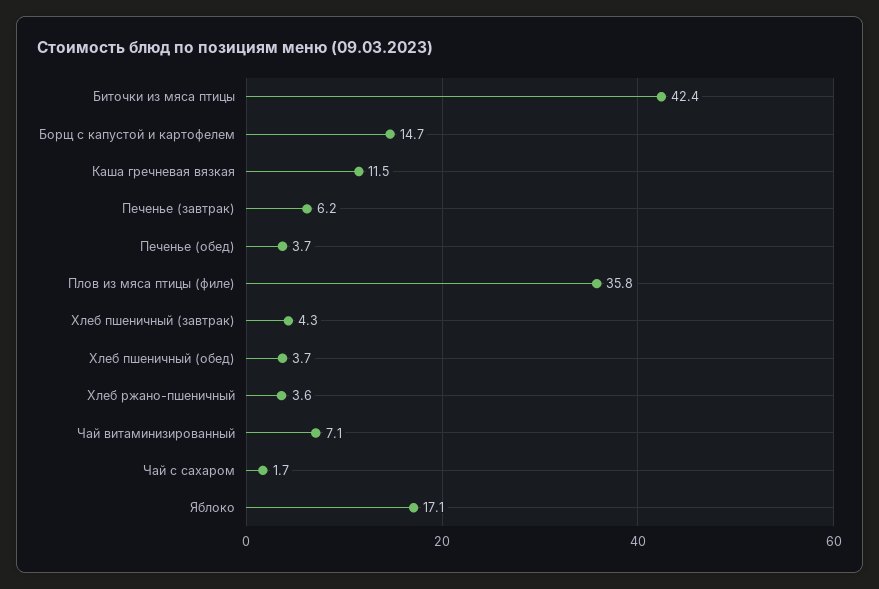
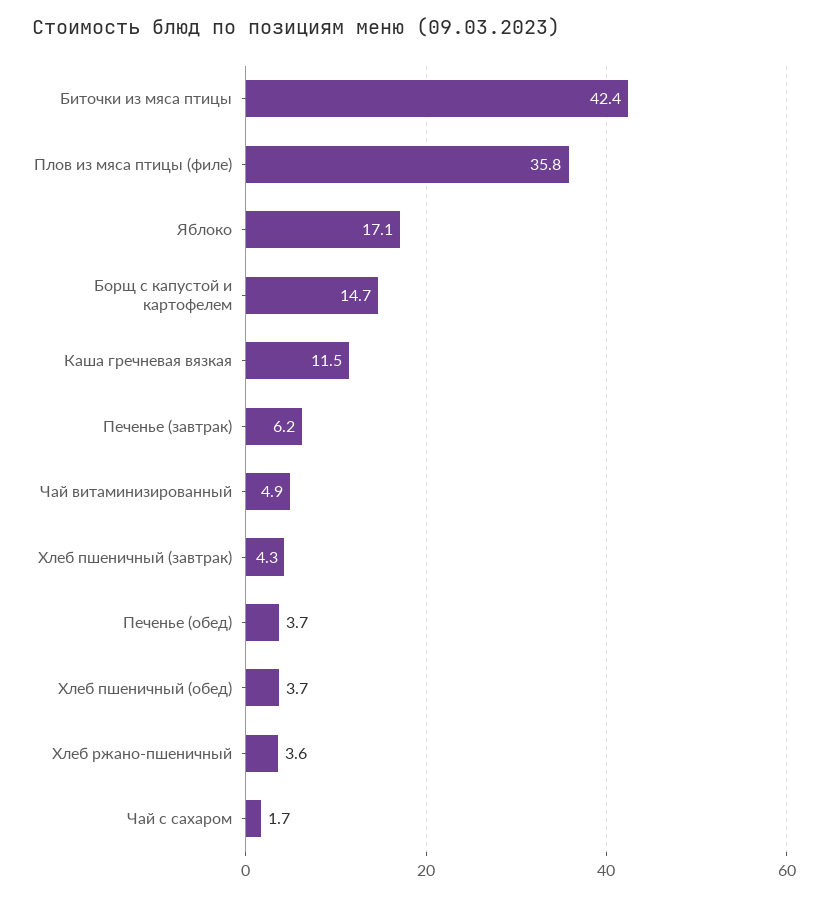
  {
    "Биточки из мяса птицы": 42.4,
    "Борщ с капустой и картофелем": 14.7,
    "Каша гречневая вязкая": 11.5,
    "Печенье (завтрак)": 6.2,
    "Печенье (обед)": 3.7,
    "Плов из мяса птицы (филе)": 35.8,
    "Хлеб пшеничный (завтрак)": 4.3,
    "Хлеб пшеничный (обед)": 3.7,
    "Хлеб ржано-пшеничный": 3.6,
-   "Чай витаминизированный": 7.1,
+   "Чай витаминизированный": 4.9,
    "Чай с сахаром": 1.7,
    "Яблоко": 17.1
  }

